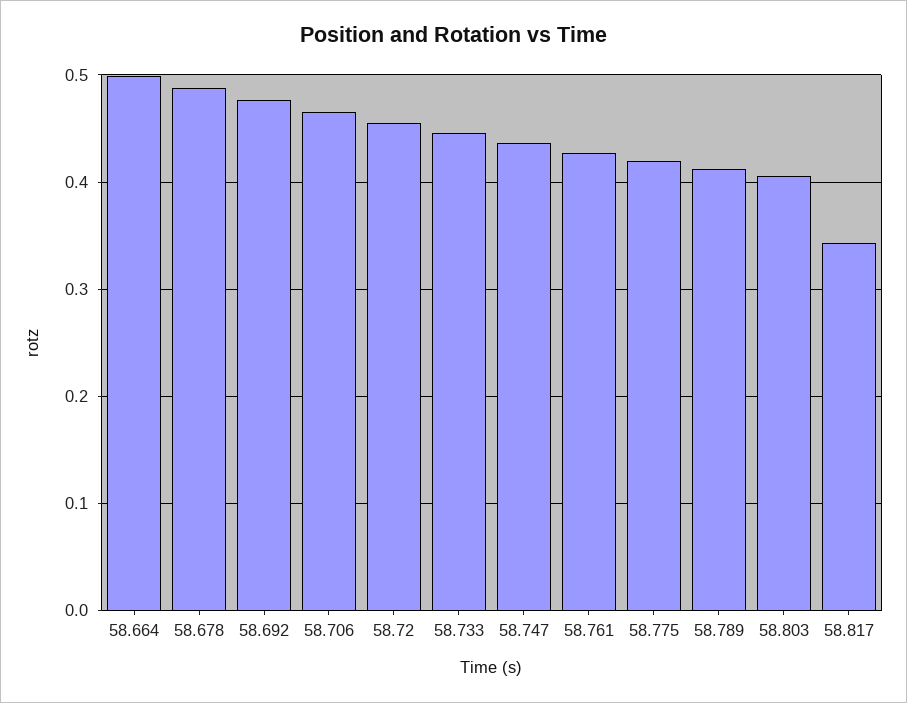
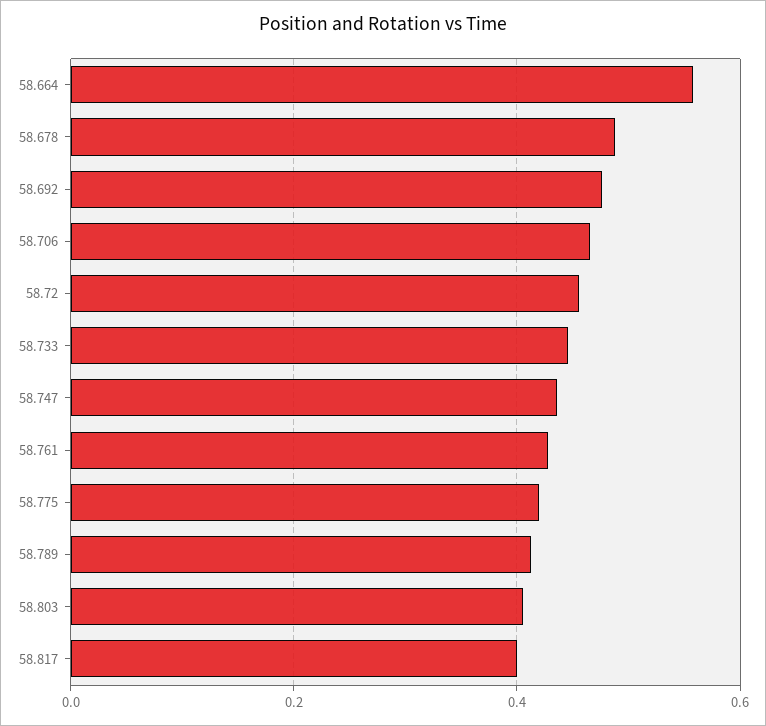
  {
-   "58.664": 0.5,
+   "58.664": 0.56,
    "58.678": 0.49,
    "58.692": 0.48,
    "58.706": 0.47,
    "58.72": 0.46,
    "58.733": 0.45,
    "58.747": 0.44,
    "58.761": 0.43,
    "58.775": 0.42,
    "58.789": 0.41,
    "58.803": 0.41,
-   "58.817": 0.34
+   "58.817": 0.4
  }

